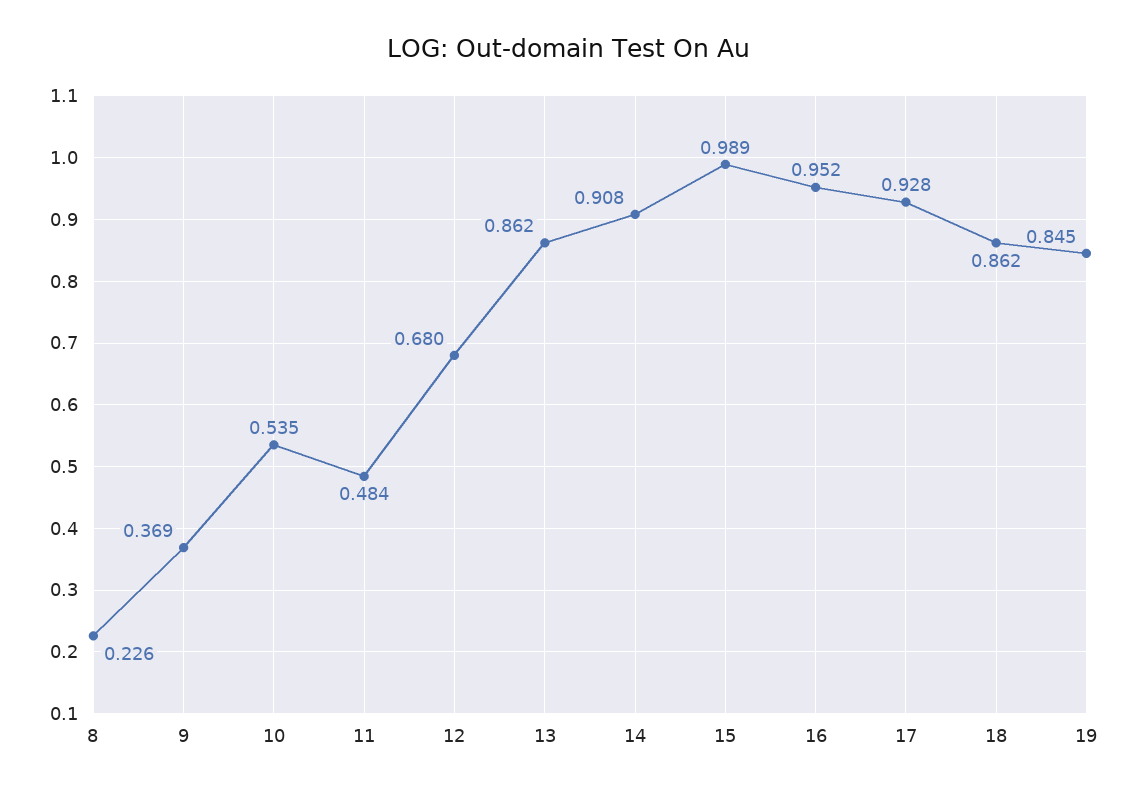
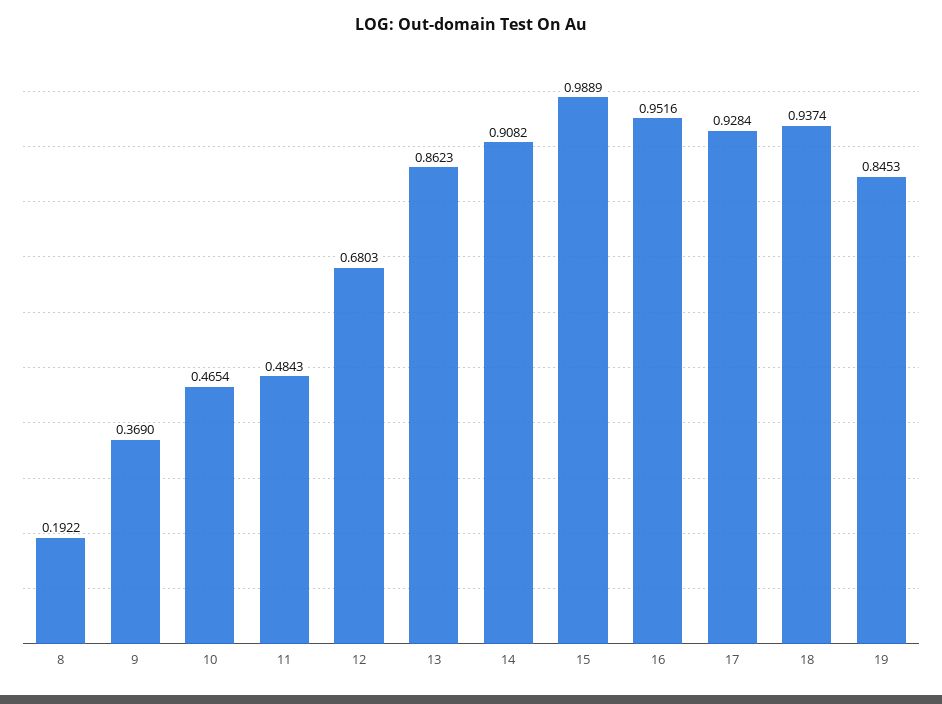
  {
-   "8": 0.226,
+   "8": 0.1922,
    "9": 0.369,
-   "10": 0.535,
+   "10": 0.4654,
    "11": 0.4843,
    "12": 0.6803,
    "13": 0.8623,
    "14": 0.9082,
    "15": 0.9889,
    "16": 0.9516,
    "17": 0.9284,
-   "18": 0.862,
+   "18": 0.9374,
    "19": 0.8453
  }

